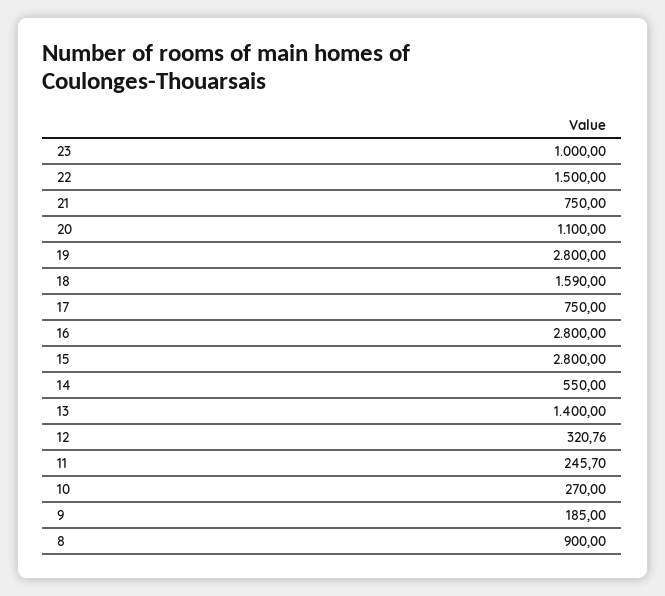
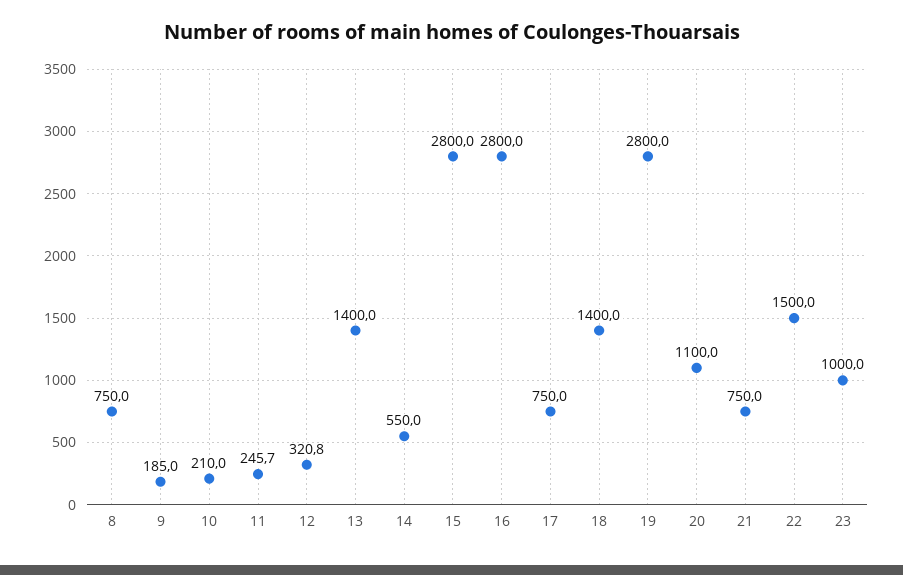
  {
    "23": 1000,
    "22": 1500,
    "21": 750,
    "20": 1100,
    "19": 2800,
-   "18": 1590,
+   "18": 1400,
    "17": 750,
    "16": 2800,
    "15": 2800,
    "14": 550,
    "13": 1400,
    "12": 320.76,
    "11": 245.7,
-   "10": 270,
+   "10": 210,
    "9": 185,
-   "8": 900
+   "8": 750
  }

